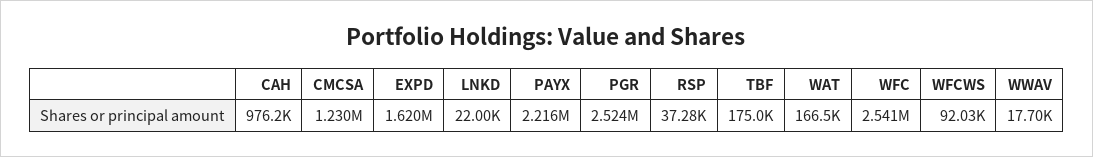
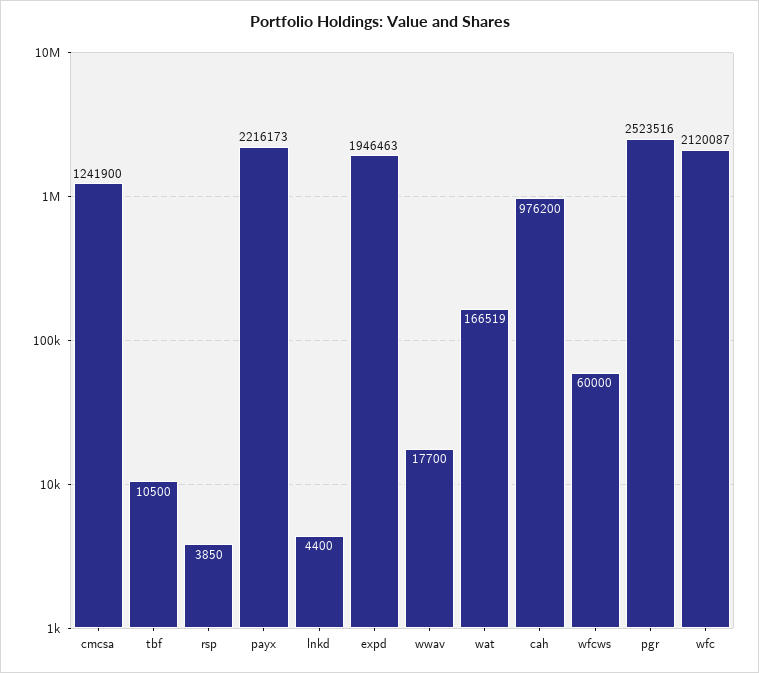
  {
    "CAH": 976200,
-   "CMCSA": 1230000,
+   "CMCSA": 1241900,
-   "EXPD": 1620000,
+   "EXPD": 1946463,
-   "LNKD": 22000,
+   "LNKD": 4400,
    "PAYX": 2216173,
    "PGR": 2523516,
-   "RSP": 37280,
+   "RSP": 3850,
-   "TBF": 175000,
+   "TBF": 10500,
    "WAT": 166519,
-   "WFC": 2541000,
+   "WFC": 2120087,
-   "WFCWS": 92030,
+   "WFCWS": 60000,
    "WWAV": 17700
  }

